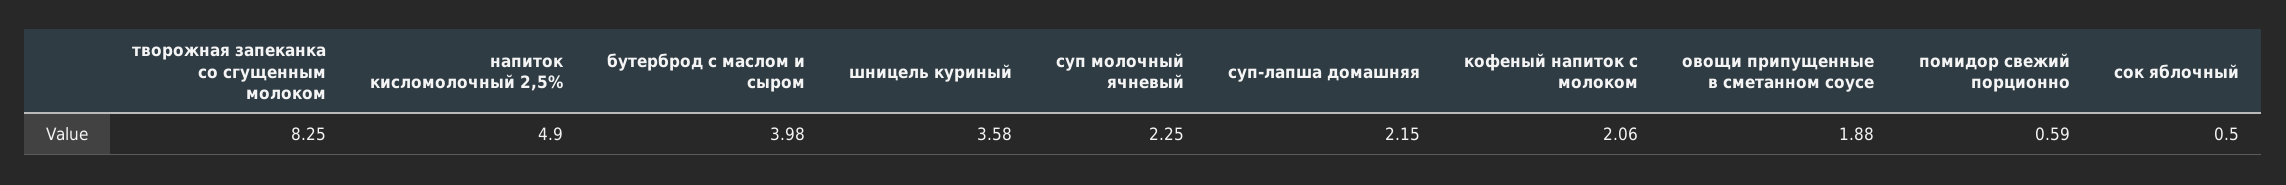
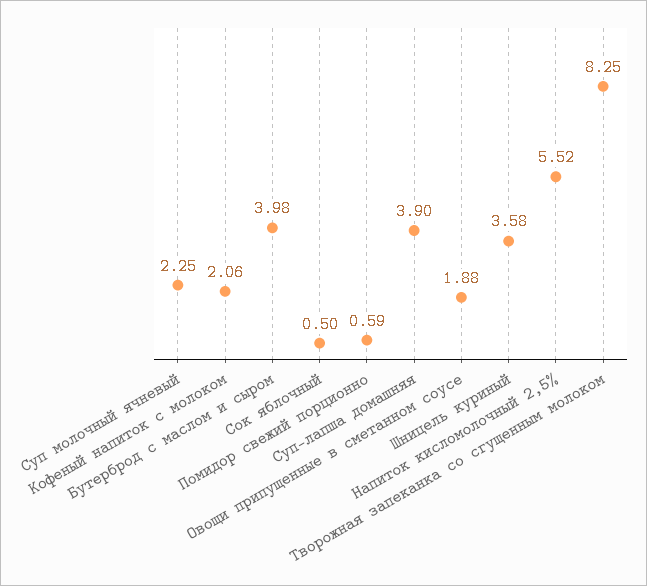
  {
    "творожная запеканка со сгущенным молоком": 8.25,
-   "напиток кисломолочный 2,5%": 4.9,
+   "напиток кисломолочный 2,5%": 5.52,
    "бутерброд с маслом и сыром": 3.98,
    "шницель куриный": 3.58,
    "суп молочный ячневый": 2.25,
-   "суп-лапша домашняя": 2.15,
+   "суп-лапша домашняя": 3.9,
    "кофеный напиток с молоком": 2.06,
    "овощи припущенные в сметанном соусе": 1.88,
    "помидор свежий порционно": 0.59,
    "сок яблочный": 0.5
  }

